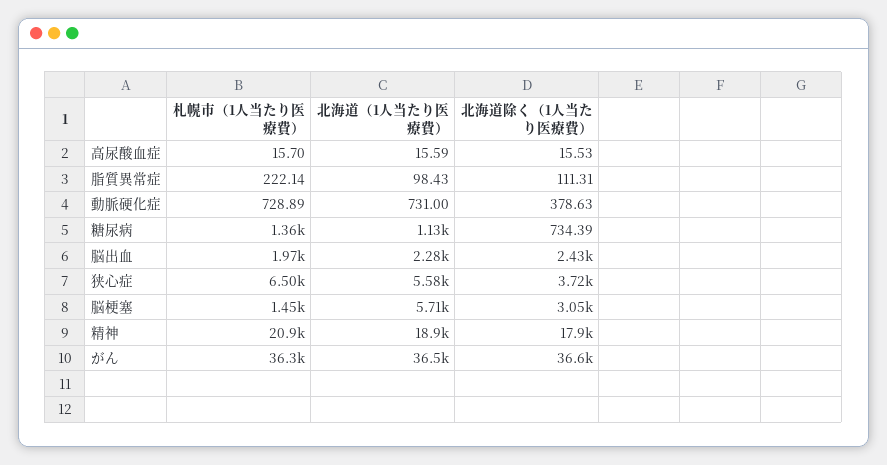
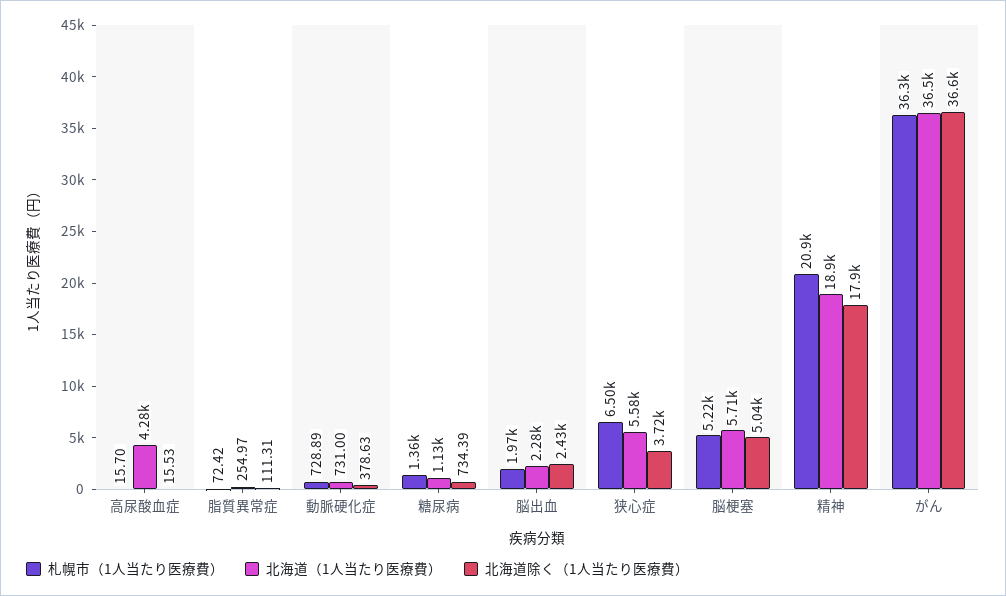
  {
    "札幌市（1人当たり医療費）": {
      "高尿酸血症": 15.7,
-     "脂質異常症": 222.14,
+     "脂質異常症": 72.42,
      "動脈硬化症": 728.89,
      "糖尿病": 1360,
      "脳出血": 1970,
      "狭心症": 6500,
-     "脳梗塞": 1450,
+     "脳梗塞": 5220,
      "精神": 20900,
      "がん": 36300
    },
    "北海道（1人当たり医療費）": {
-     "高尿酸血症": 15.59,
+     "高尿酸血症": 4280,
-     "脂質異常症": 98.43,
+     "脂質異常症": 254.97,
      "動脈硬化症": 731,
      "糖尿病": 1130,
      "脳出血": 2280,
      "狭心症": 5580,
      "脳梗塞": 5710,
      "精神": 18900,
      "がん": 36500
    },
    "北海道除く（1人当たり医療費）": {
      "高尿酸血症": 15.53,
      "脂質異常症": 111.31,
      "動脈硬化症": 378.63,
      "糖尿病": 734.39,
      "脳出血": 2430,
      "狭心症": 3720,
-     "脳梗塞": 3050,
+     "脳梗塞": 5040,
      "精神": 17900,
      "がん": 36600
    }
  }

